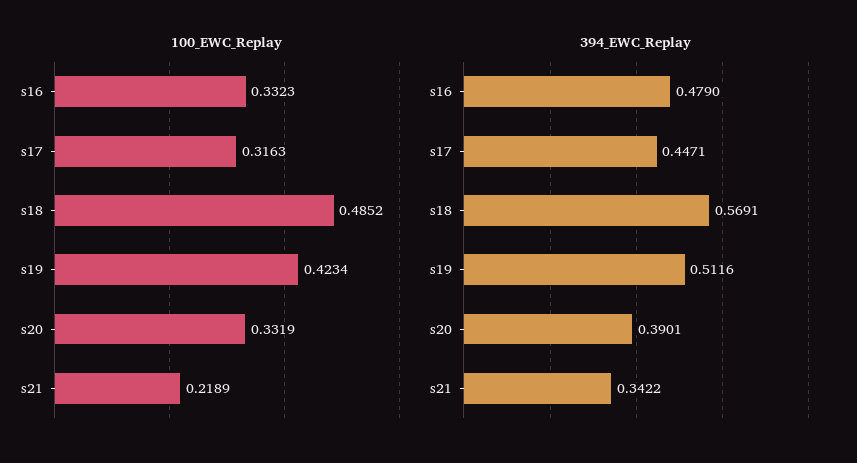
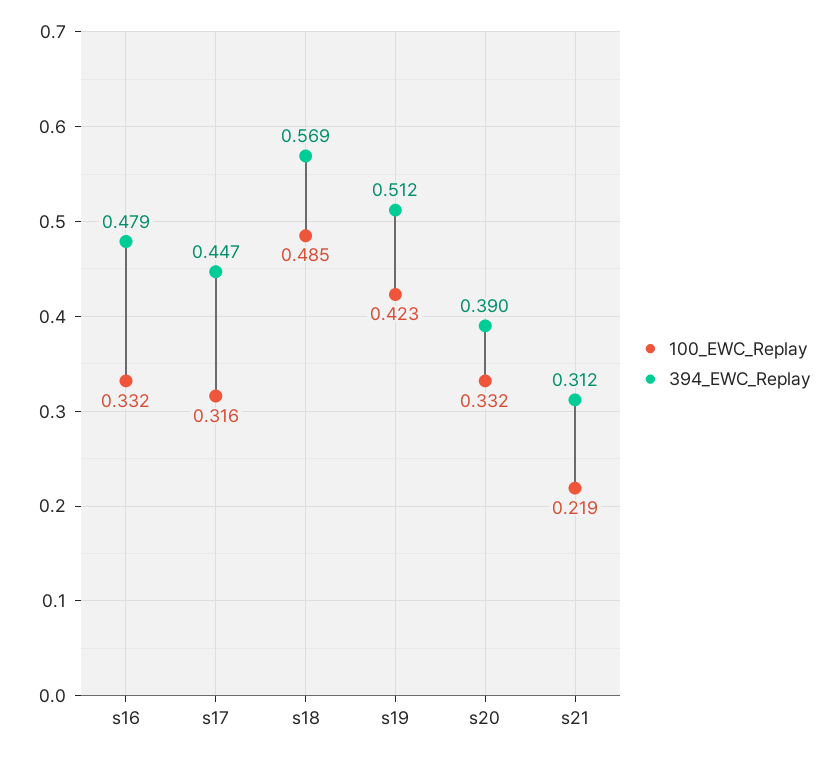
  {
    "100_EWC_Replay": {
      "s16": 0.3323,
      "s17": 0.3163,
      "s18": 0.4852,
      "s19": 0.4234,
      "s20": 0.3319,
      "s21": 0.2189
    },
    "394_EWC_Replay": {
      "s16": 0.479,
      "s17": 0.4471,
      "s18": 0.5691,
      "s19": 0.5116,
      "s20": 0.3901,
-     "s21": 0.3422
+     "s21": 0.312
    }
  }

